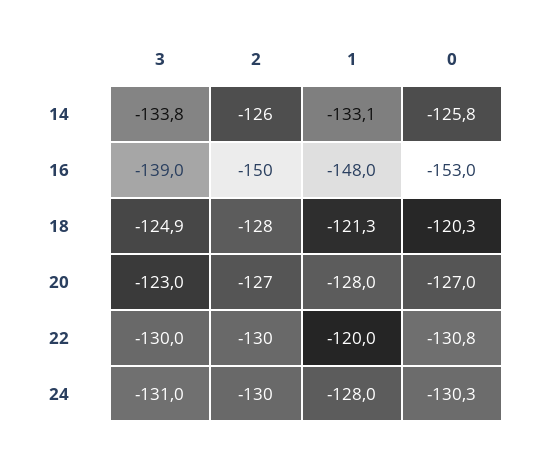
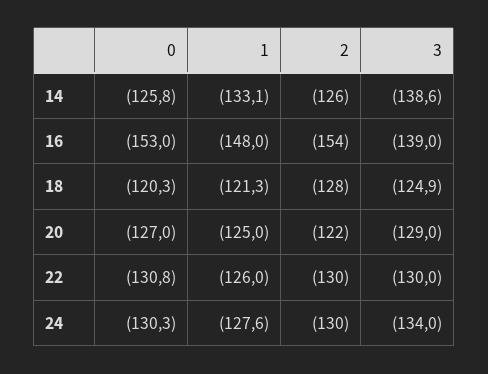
  {
    "3": {
-     "14": -133.8,
+     "14": -138.6,
      "16": -139,
      "18": -124.9,
-     "20": -123,
+     "20": -129,
      "22": -130,
-     "24": -131
+     "24": -134
    },
    "2": {
      "14": -126,
-     "16": -150,
+     "16": -154,
      "18": -128,
-     "20": -127,
+     "20": -122,
      "22": -130,
      "24": -130
    },
    "1": {
      "14": -133.1,
      "16": -148,
      "18": -121.3,
-     "20": -128,
+     "20": -125,
-     "22": -120,
+     "22": -126,
-     "24": -128
+     "24": -127.6
    },
    "0": {
      "14": -125.8,
      "16": -153,
      "18": -120.3,
      "20": -127,
      "22": -130.8,
      "24": -130.3
    }
  }

